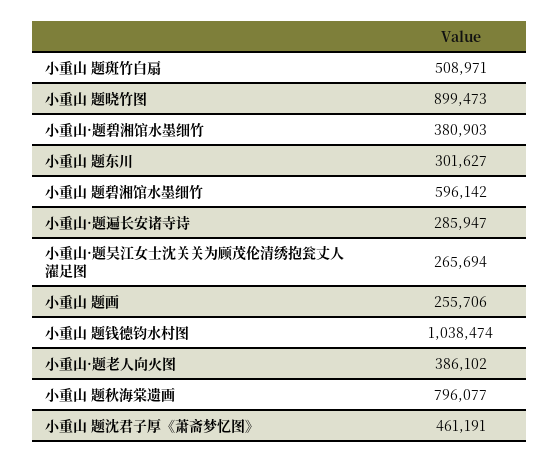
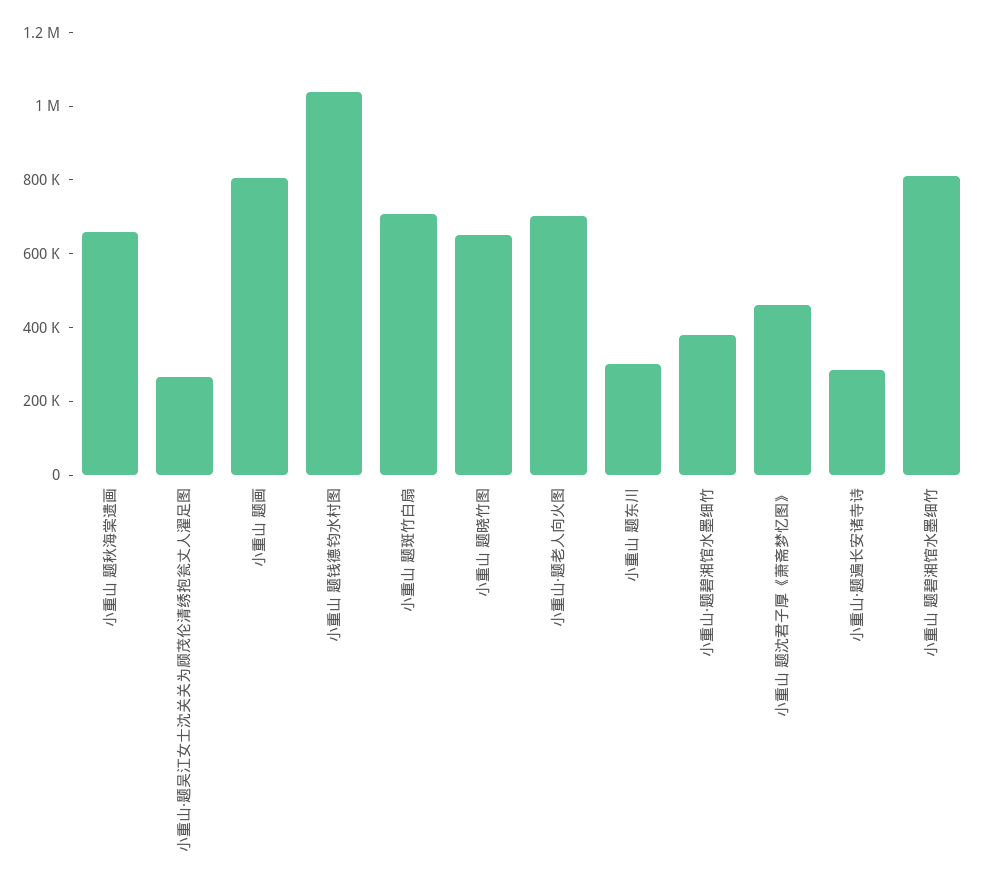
  {
-   "小重山 题斑竹白扇": 508971,
+   "小重山 题斑竹白扇": 700000,
-   "小重山 题晓竹图": 899473,
+   "小重山 题晓竹图": 650000,
    "小重山·题碧湘馆水墨细竹": 380903,
    "小重山 题东川": 301627,
-   "小重山 题碧湘馆水墨细竹": 596142,
+   "小重山 题碧湘馆水墨细竹": 800000,
    "小重山·题遍长安诸寺诗": 285947,
    "小重山·题吴江女士沈关关为顾茂伦清绣抱瓮丈人濯足图": 265694,
-   "小重山 题画": 255706,
+   "小重山 题画": 800000,
    "小重山 题钱德钧水村图": 1038474,
-   "小重山·题老人向火图": 386102,
+   "小重山·题老人向火图": 700000,
-   "小重山 题秋海棠遗画": 796077,
+   "小重山 题秋海棠遗画": 650000,
    "小重山 题沈君子厚《萧斋梦忆图》": 461191
  }

